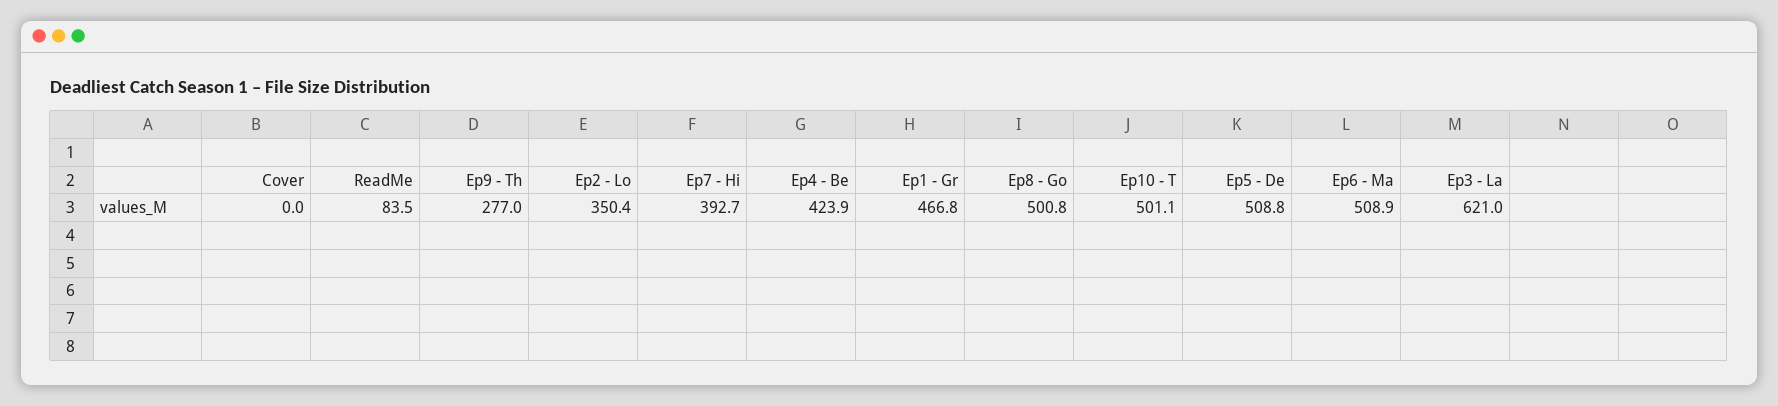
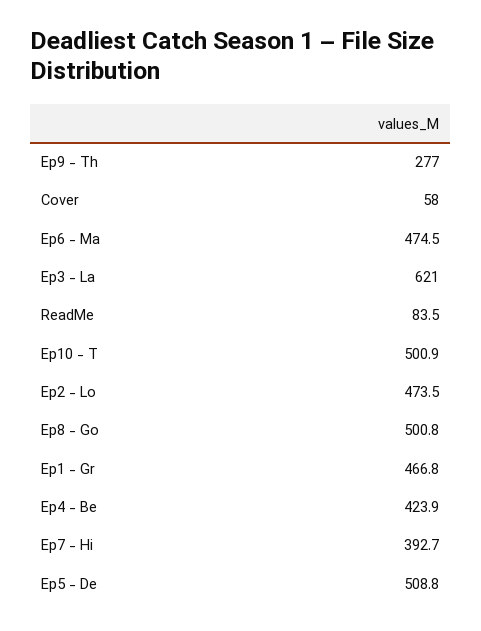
  {
-   "Cover": 0,
+   "Cover": 58,
    "ReadMe": 83.5,
    "Ep9 - Th": 277,
-   "Ep2 - Lo": 350.4,
+   "Ep2 - Lo": 473.5,
    "Ep7 - Hi": 392.7,
    "Ep4 - Be": 423.9,
    "Ep1 - Gr": 466.8,
    "Ep8 - Go": 500.8,
-   "Ep10 - T": 501.1,
+   "Ep10 - T": 500.9,
    "Ep5 - De": 508.8,
-   "Ep6 - Ma": 508.9,
+   "Ep6 - Ma": 474.5,
    "Ep3 - La": 621
  }

